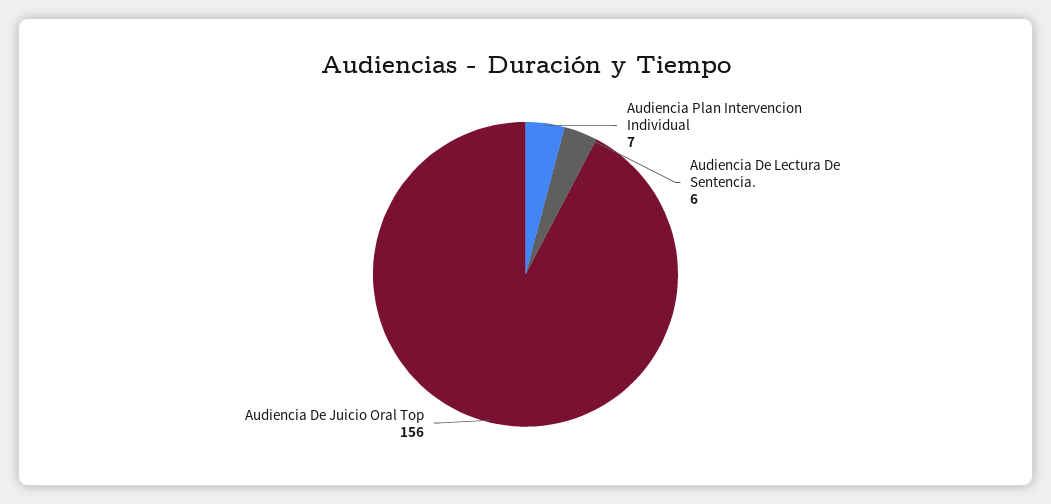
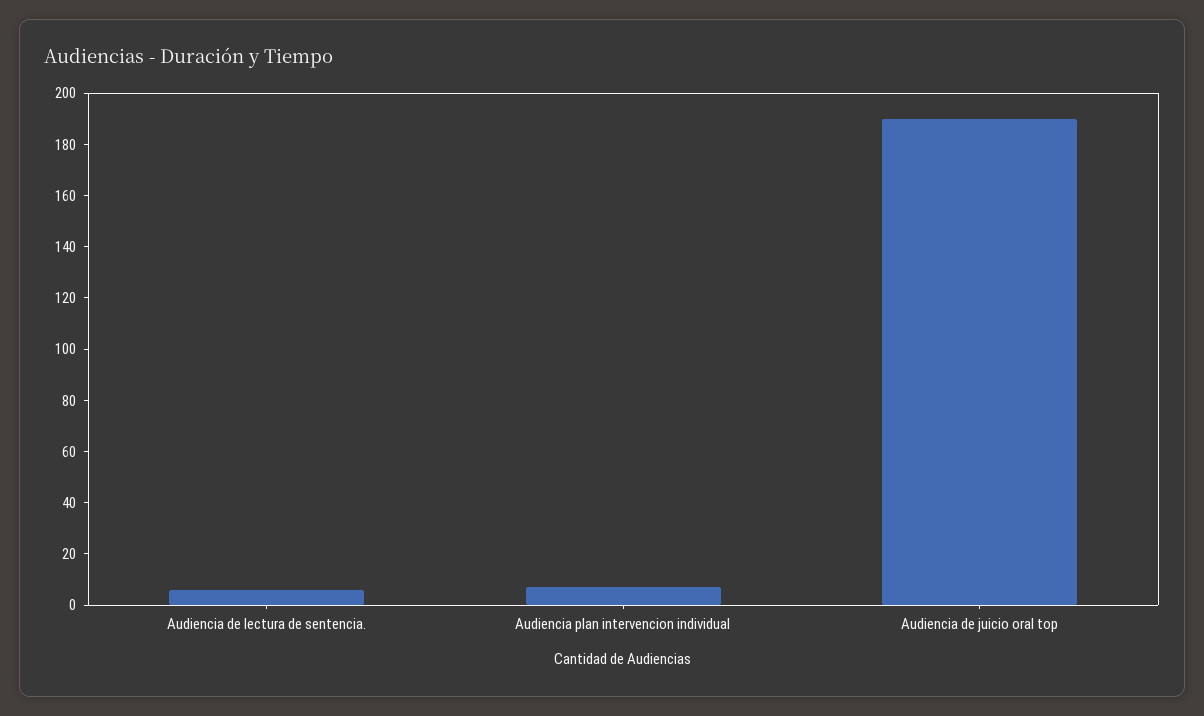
  {
    "Audiencia Plan Intervencion Individual": 7,
    "Audiencia De Lectura De Sentencia.": 6,
-   "Audiencia De Juicio Oral Top": 156
+   "Audiencia De Juicio Oral Top": 190
  }

